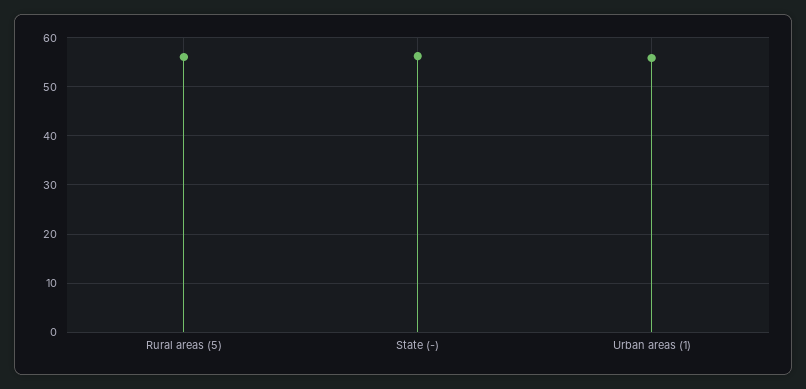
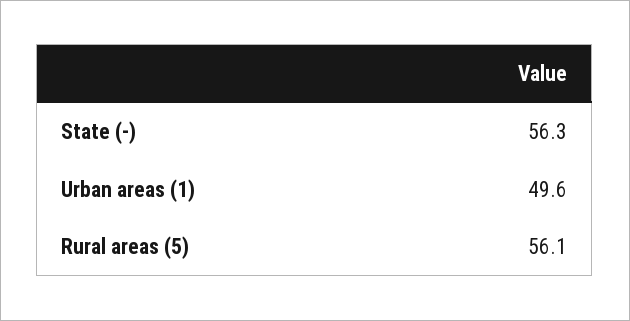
  {
    "Rural areas (5)": 56.1,
    "State (-)": 56.3,
-   "Urban areas (1)": 56
+   "Urban areas (1)": 49.6
  }

